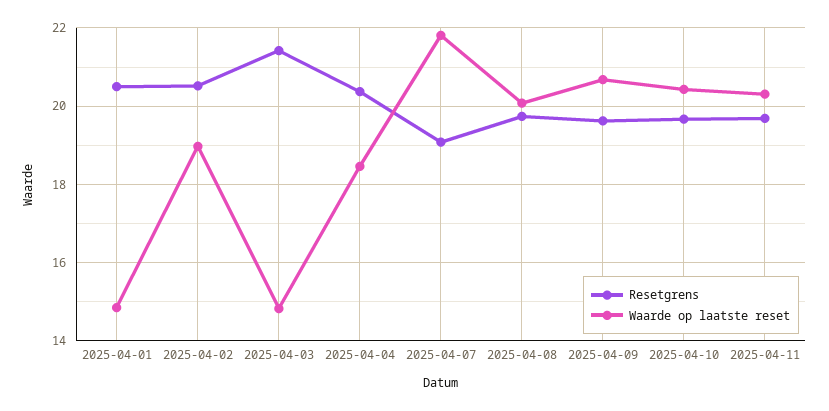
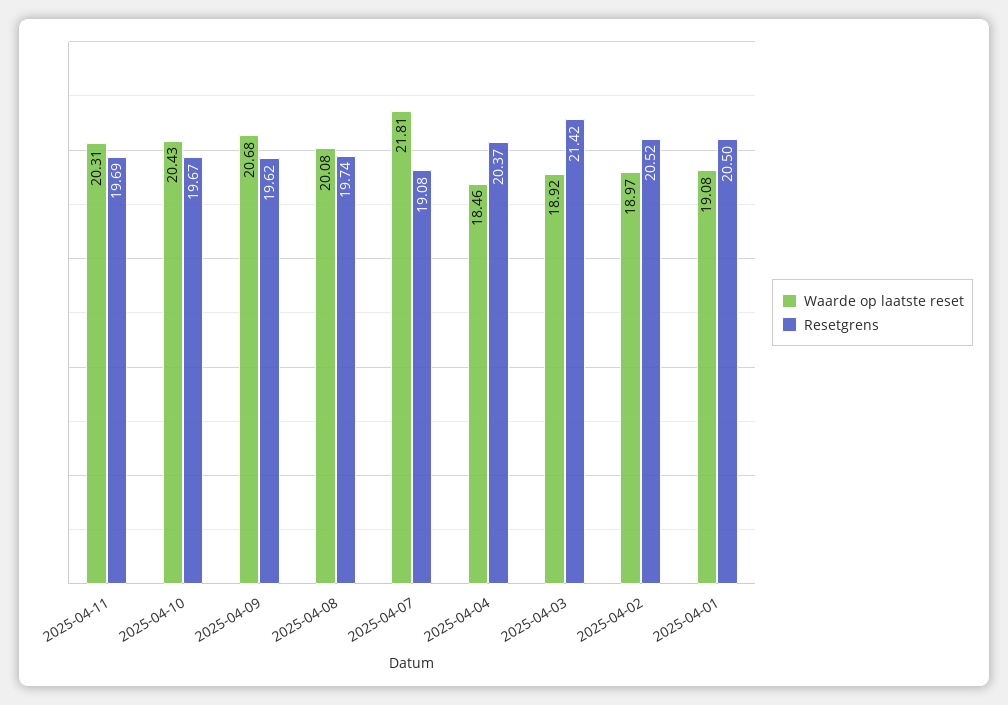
  {
    "Resetgrens": {
      "2025-04-01": 20.5,
      "2025-04-02": 20.52,
      "2025-04-03": 21.42,
      "2025-04-04": 20.37,
      "2025-04-07": 19.08,
      "2025-04-08": 19.74,
      "2025-04-09": 19.62,
      "2025-04-10": 19.67,
      "2025-04-11": 19.69
    },
    "Waarde op laatste reset": {
-     "2025-04-01": 14.8,
+     "2025-04-01": 19.08,
      "2025-04-02": 18.97,
-     "2025-04-03": 14.8,
+     "2025-04-03": 18.92,
      "2025-04-04": 18.46,
      "2025-04-07": 21.81,
      "2025-04-08": 20.08,
      "2025-04-09": 20.68,
      "2025-04-10": 20.43,
      "2025-04-11": 20.31
    }
  }

